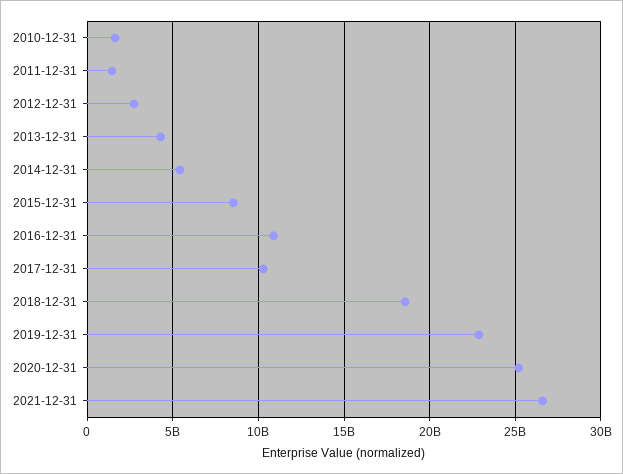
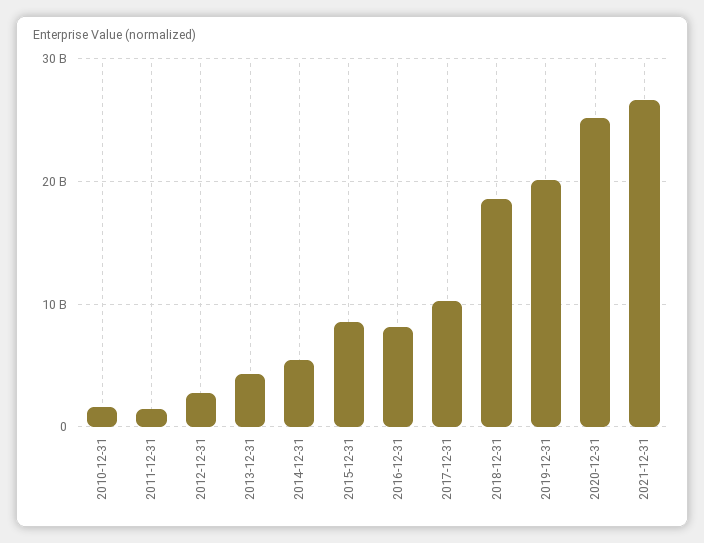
  {
    "2010-12-31": 1500000000,
    "2011-12-31": 1500000000,
    "2012-12-31": 2500000000,
    "2013-12-31": 4500000000,
    "2014-12-31": 5500000000,
    "2015-12-31": 8500000000,
-   "2016-12-31": 11000000000,
+   "2016-12-31": 8000000000,
    "2017-12-31": 10500000000,
    "2018-12-31": 18500000000,
-   "2019-12-31": 23000000000,
+   "2019-12-31": 20000000000,
    "2020-12-31": 25000000000,
    "2021-12-31": 26500000000
  }

